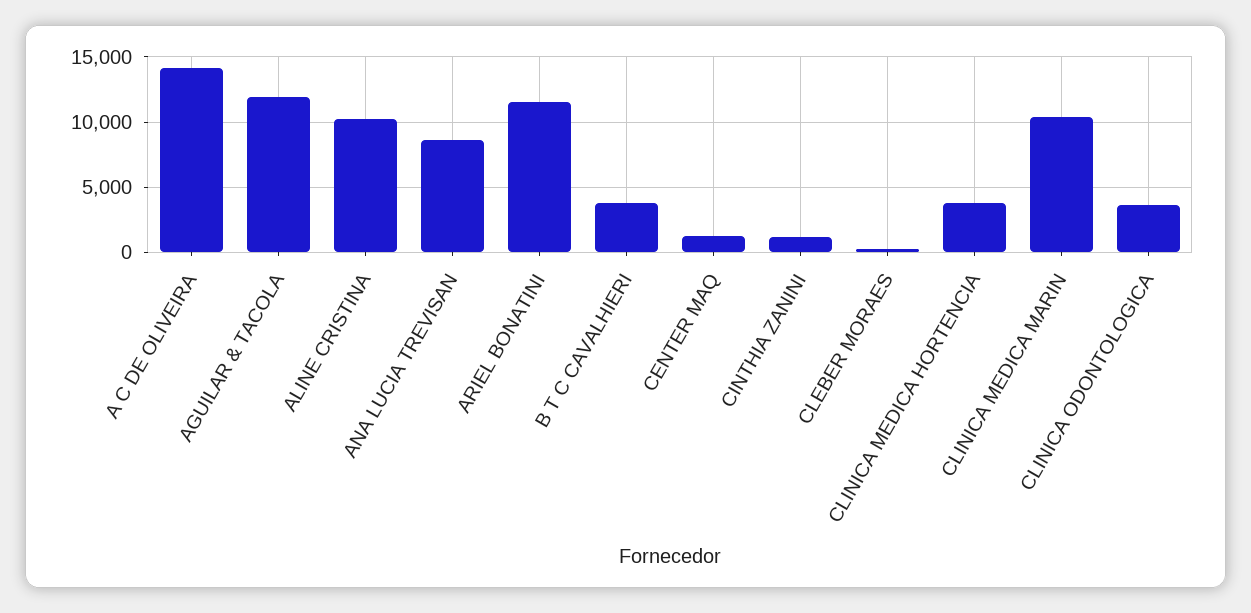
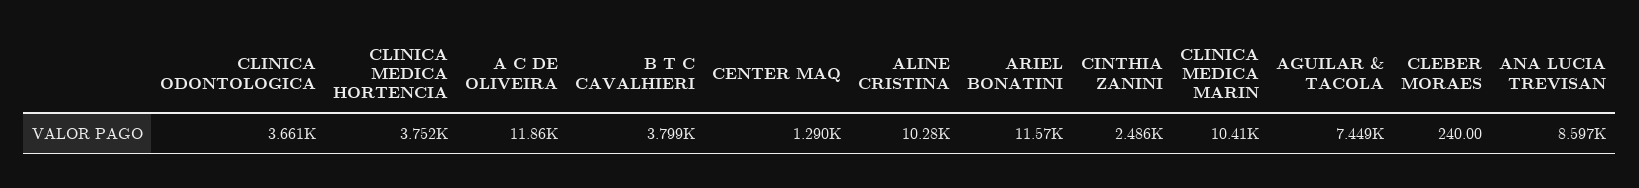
  {
-   "A C DE OLIVEIRA": 14000,
+   "A C DE OLIVEIRA": 11860,
-   "AGUILAR & TACOLA": 12000,
+   "AGUILAR & TACOLA": 7449,
    "ALINE CRISTINA": 10280,
    "ANA LUCIA TREVISAN": 8597,
    "ARIEL BONATINI": 11570,
    "B T C CAVALHIERI": 3799,
    "CENTER MAQ": 1290,
-   "CINTHIA ZANINI": 1000,
+   "CINTHIA ZANINI": 2486,
    "CLEBER MORAES": 240,
    "CLINICA MEDICA HORTENCIA": 3752,
    "CLINICA MEDICA MARIN": 10410,
    "CLINICA ODONTOLOGICA": 3661
  }

